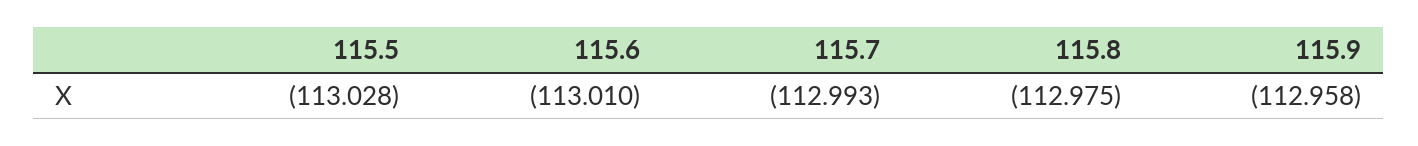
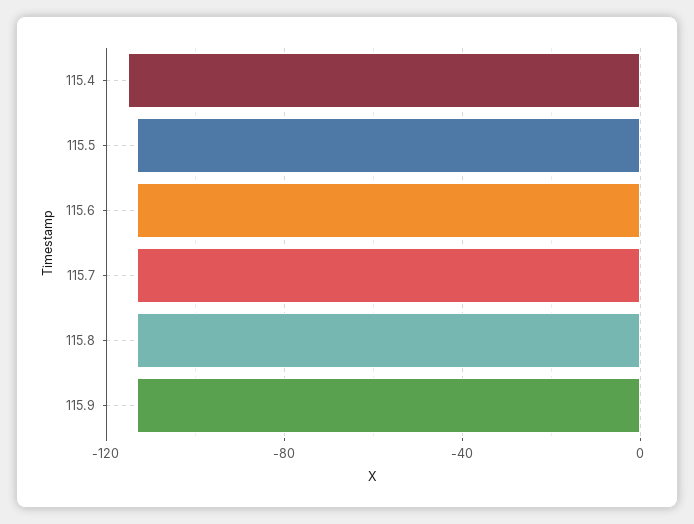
  {
    "115.5": -113.028,
    "115.6": -113.01,
    "115.7": -112.993,
    "115.8": -112.975,
-   "115.9": -112.958
+   "115.9": -112.958,
+   "115.4": -115
  }

